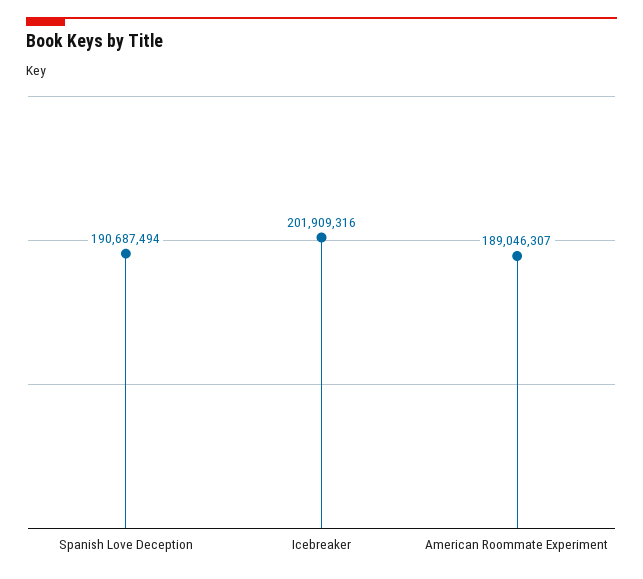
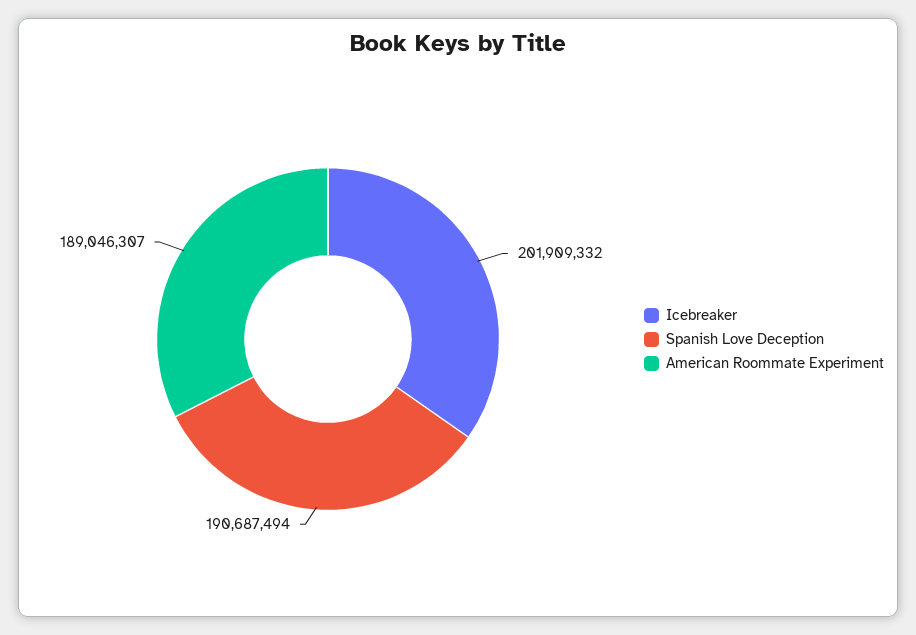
  {
    "Spanish Love Deception": 190687494,
-   "Icebreaker": 201909316,
+   "Icebreaker": 201909332,
    "American Roommate Experiment": 189046307
  }

